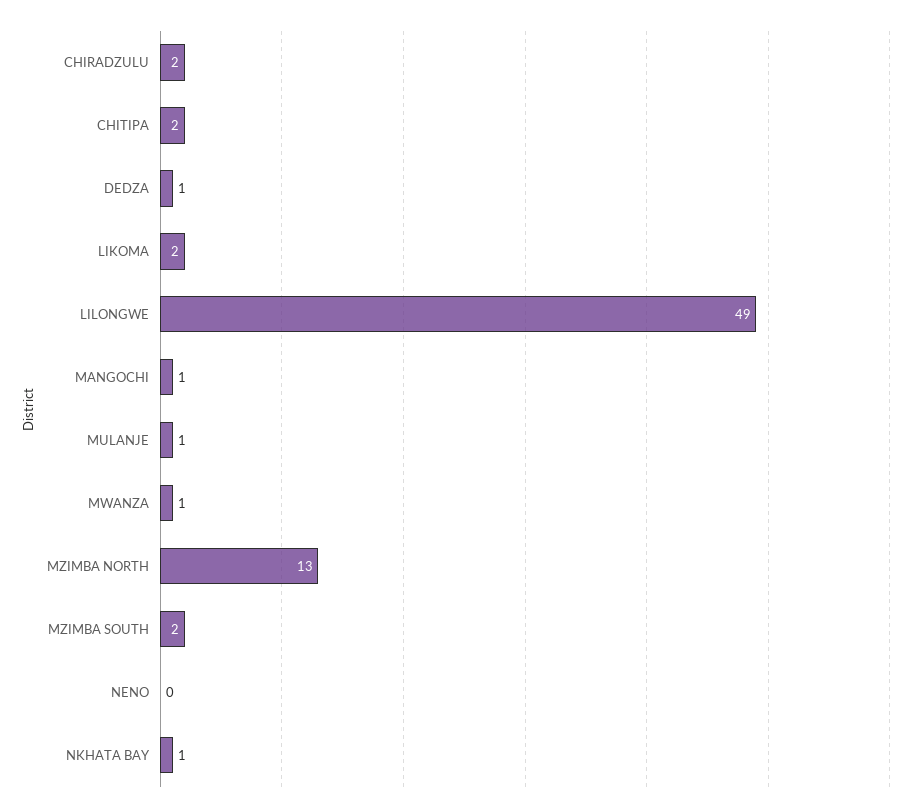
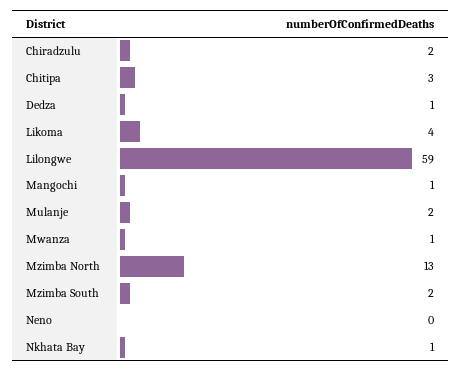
  {
    "CHIRADZULU": 2,
-   "CHITIPA": 2,
+   "CHITIPA": 3,
    "DEDZA": 1,
-   "LIKOMA": 2,
+   "LIKOMA": 4,
-   "LILONGWE": 49,
+   "LILONGWE": 59,
    "MANGOCHI": 1,
-   "MULANJE": 1,
+   "MULANJE": 2,
    "MWANZA": 1,
    "MZIMBA NORTH": 13,
    "MZIMBA SOUTH": 2,
    "NENO": 0,
    "NKHATA BAY": 1
  }

